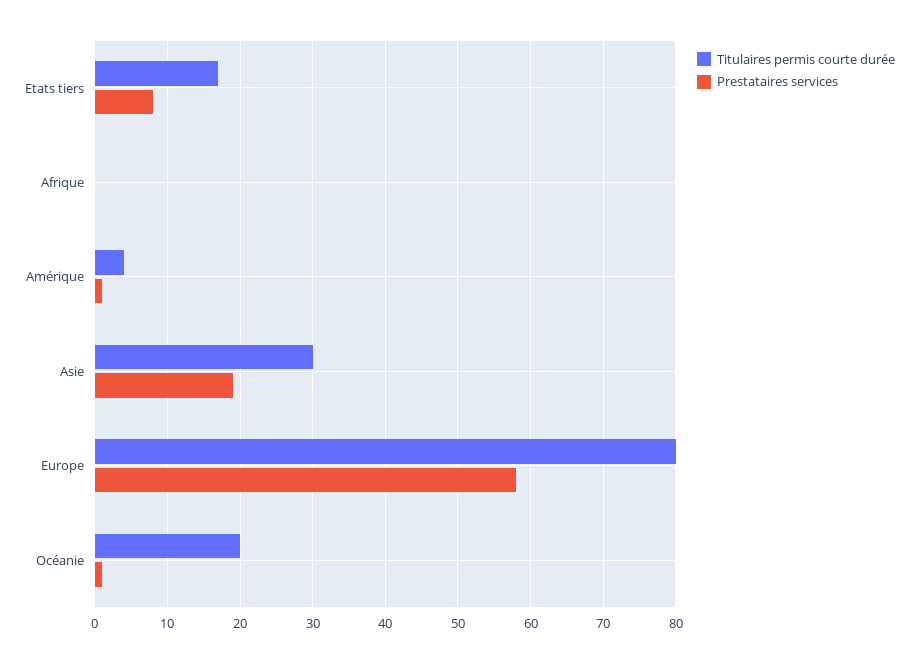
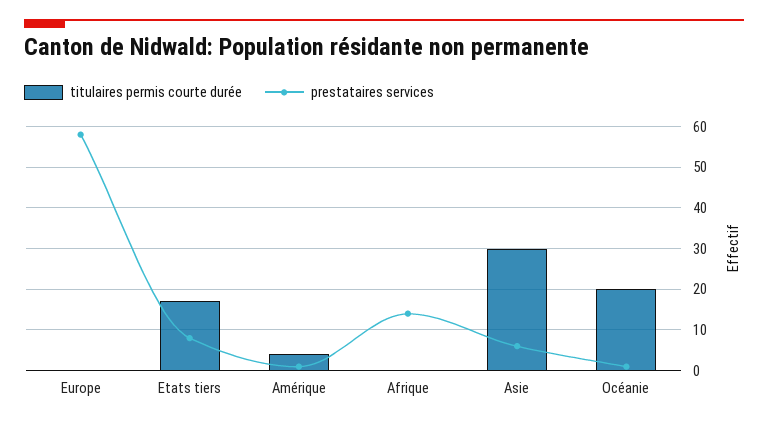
  {
    "Titulaires permis courte durée": {
      "Etats tiers": 17,
      "Afrique": 0,
      "Amérique": 4,
      "Asie": 30,
-     "Europe": 80,
+     "Europe": 0,
      "Océanie": 20
    },
    "Prestataires services": {
      "Etats tiers": 8,
-     "Afrique": 0,
+     "Afrique": 15,
      "Amérique": 1,
-     "Asie": 19,
+     "Asie": 5,
      "Europe": 58,
      "Océanie": 1
    }
  }

